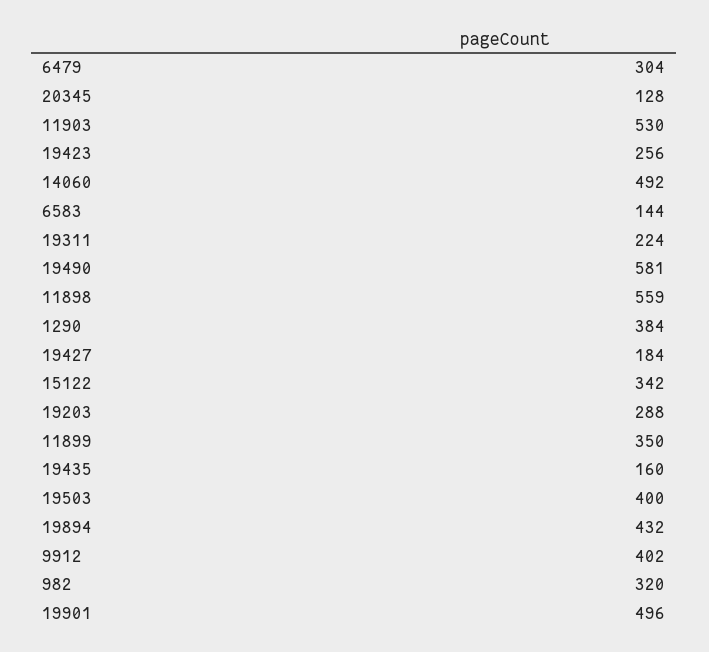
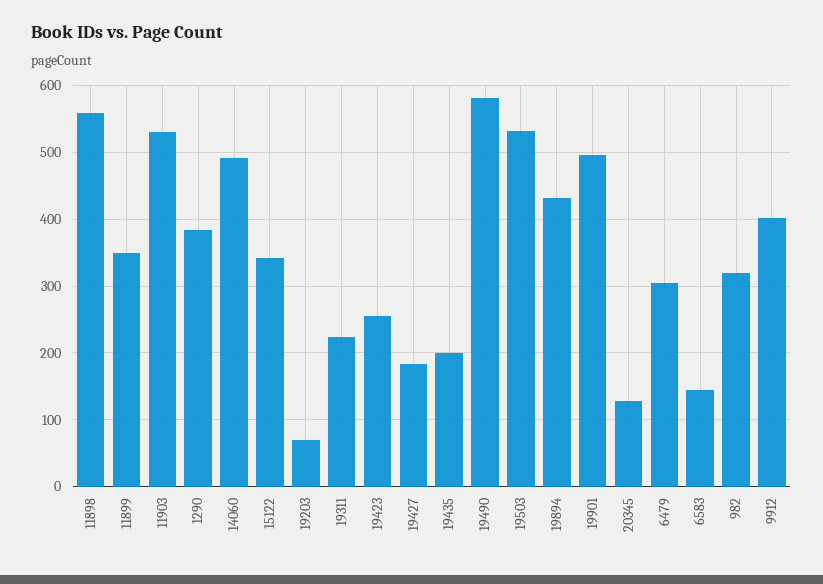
  {
    "6479": 304,
    "20345": 128,
    "11903": 530,
    "19423": 256,
    "14060": 492,
    "6583": 144,
    "19311": 224,
    "19490": 581,
    "11898": 559,
    "1290": 384,
    "19427": 184,
    "15122": 342,
-   "19203": 288,
+   "19203": 70,
    "11899": 350,
-   "19435": 160,
+   "19435": 200,
-   "19503": 400,
+   "19503": 530,
    "19894": 432,
    "9912": 402,
    "982": 320,
    "19901": 496
  }

